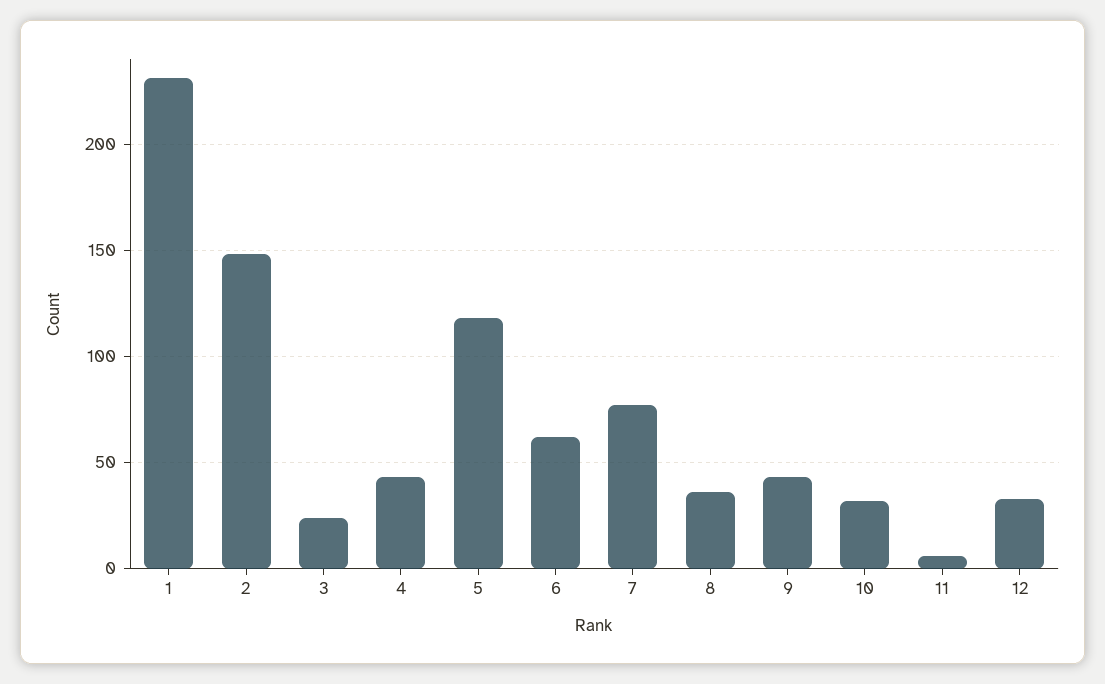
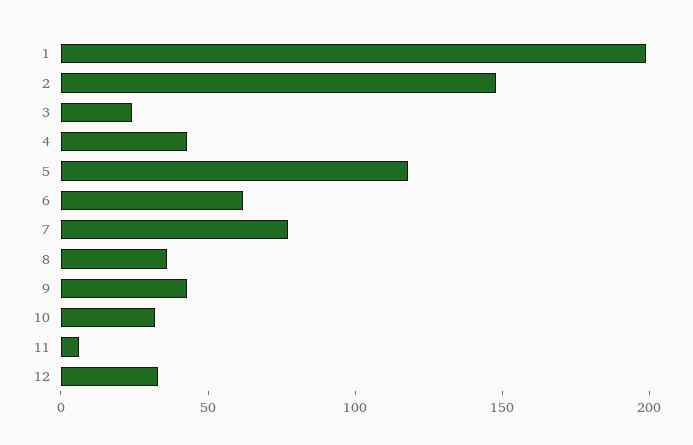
  {
-   "1": 230,
+   "1": 200,
    "2": 150,
    "3": 25,
    "4": 45,
    "5": 120,
    "6": 60,
    "7": 75,
    "8": 35,
    "9": 45,
    "10": 30,
    "11": 5,
    "12": 35
  }

